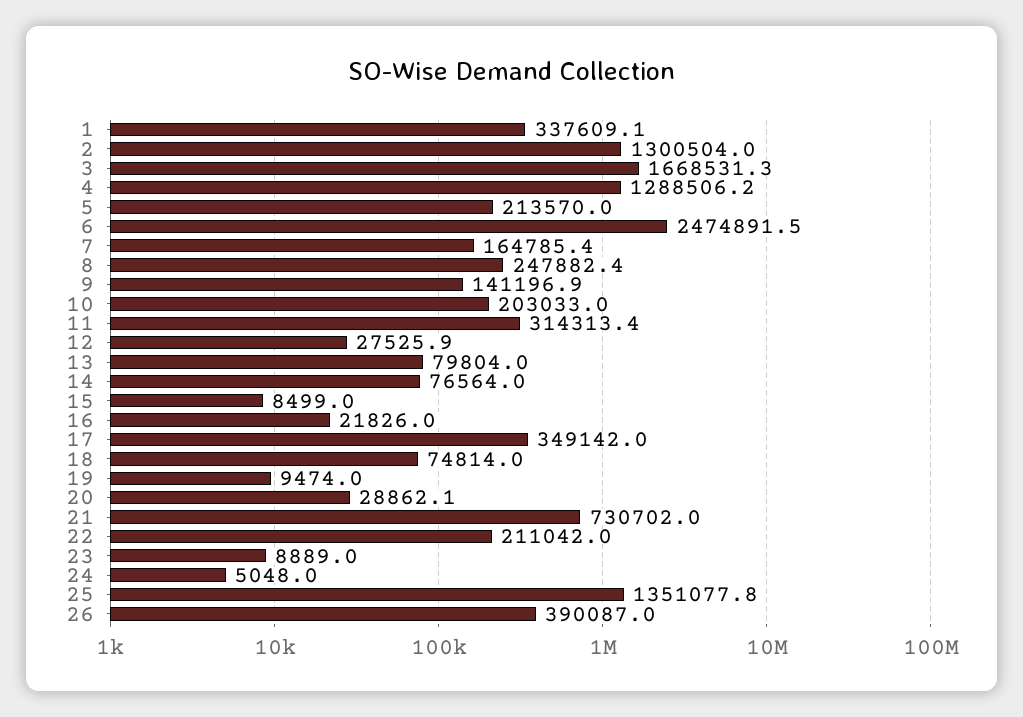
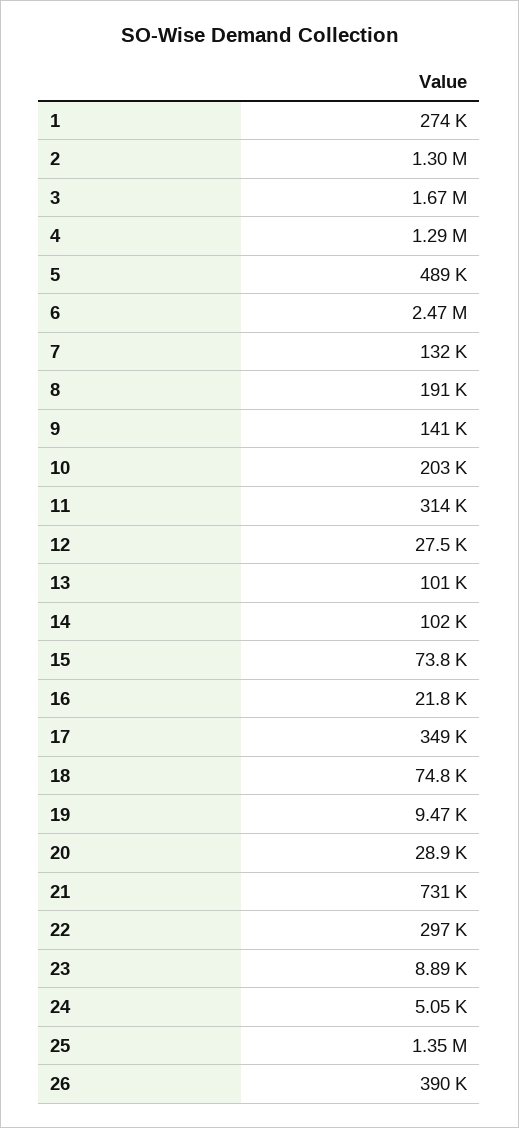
  {
-   "1": 337609.1,
+   "1": 274000,
    "2": 1300504,
    "3": 1668531.3,
    "4": 1288506.2,
-   "5": 213570,
+   "5": 489000,
    "6": 2474891.5,
-   "7": 164785.4,
+   "7": 132000,
-   "8": 247882.4,
+   "8": 191000,
    "9": 141196.9,
    "10": 203033,
    "11": 314313.4,
    "12": 27525.9,
-   "13": 79804,
+   "13": 101000,
-   "14": 76564,
+   "14": 102000,
-   "15": 8499,
+   "15": 73800,
    "16": 21826,
    "17": 349142,
    "18": 74814,
    "19": 9474,
    "20": 28862.1,
    "21": 730702,
-   "22": 211042,
+   "22": 297000,
    "23": 8889,
    "24": 5048,
    "25": 1351077.8,
    "26": 390087
  }

